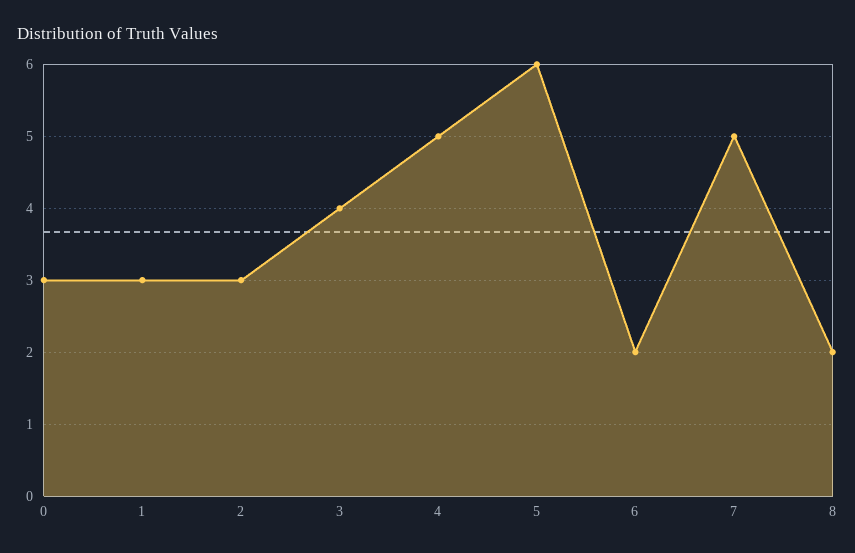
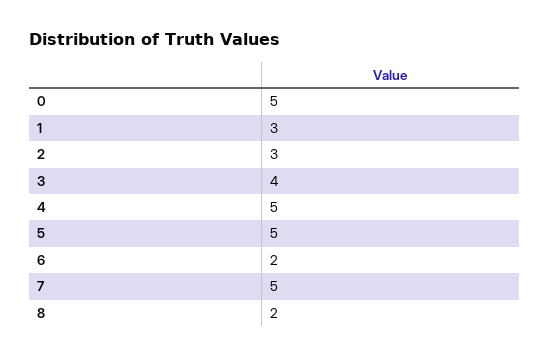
  {
-   "0": 3,
+   "0": 5,
    "1": 3,
    "2": 3,
    "3": 4,
    "4": 5,
-   "5": 6,
+   "5": 5,
    "6": 2,
    "7": 5,
    "8": 2
  }

